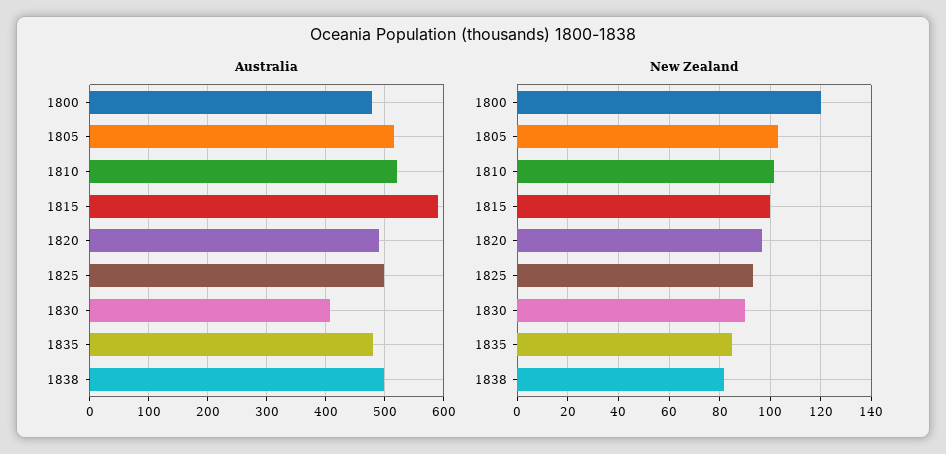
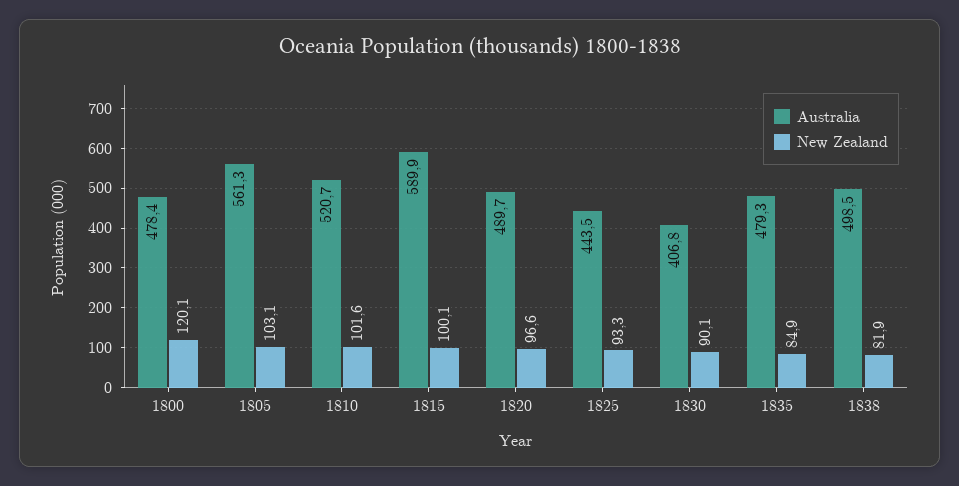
  {
    "Australia": {
      "1800": 478.4,
-     "1805": 520,
+     "1805": 561.3,
      "1810": 520.7,
      "1815": 589.9,
      "1820": 489.7,
-     "1825": 500,
+     "1825": 443.5,
      "1830": 406.8,
      "1835": 479.3,
      "1838": 498.5
    },
    "New Zealand": {
      "1800": 120.1,
      "1805": 103.1,
      "1810": 101.6,
      "1815": 100.1,
      "1820": 96.6,
      "1825": 93.3,
      "1830": 90.1,
      "1835": 84.9,
      "1838": 81.9
    }
  }

